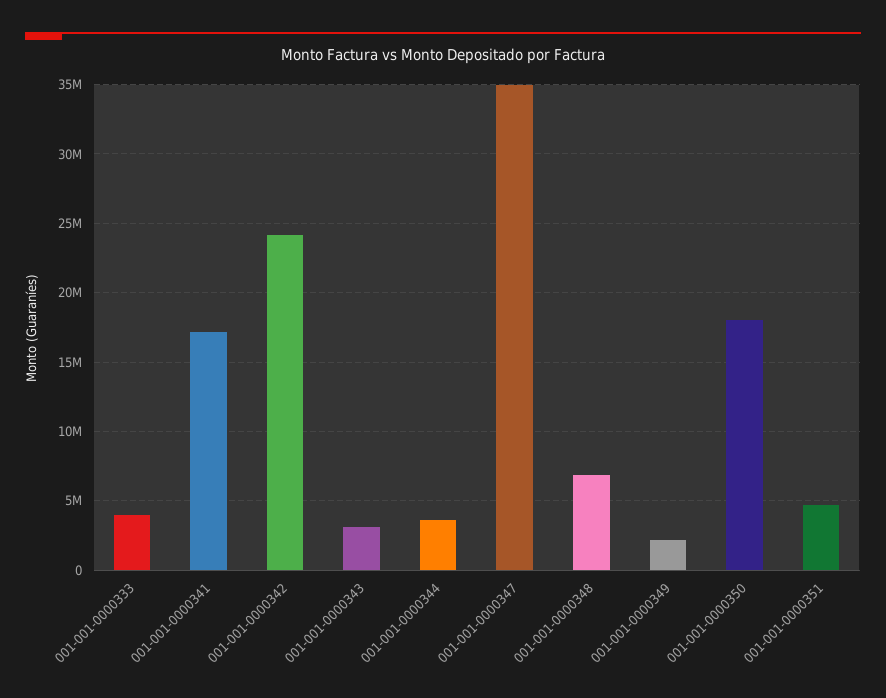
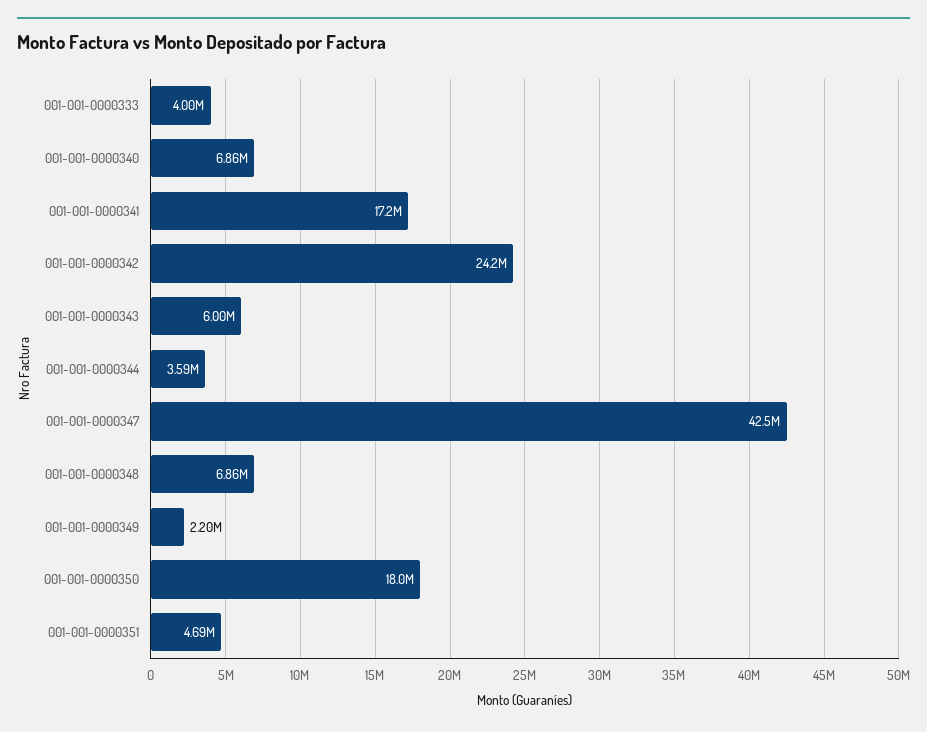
  {
    "001-001-0000333": 4000000,
    "001-001-0000341": 17200000,
    "001-001-0000342": 24200000,
-   "001-001-0000343": 3000000,
+   "001-001-0000343": 6000000,
    "001-001-0000344": 3590000,
-   "001-001-0000347": 35000000,
+   "001-001-0000347": 42500000,
    "001-001-0000348": 6860000,
    "001-001-0000349": 2200000,
    "001-001-0000350": 18000000,
-   "001-001-0000351": 4690000
+   "001-001-0000351": 4690000,
+   "001-001-0000340": 6860000
  }

